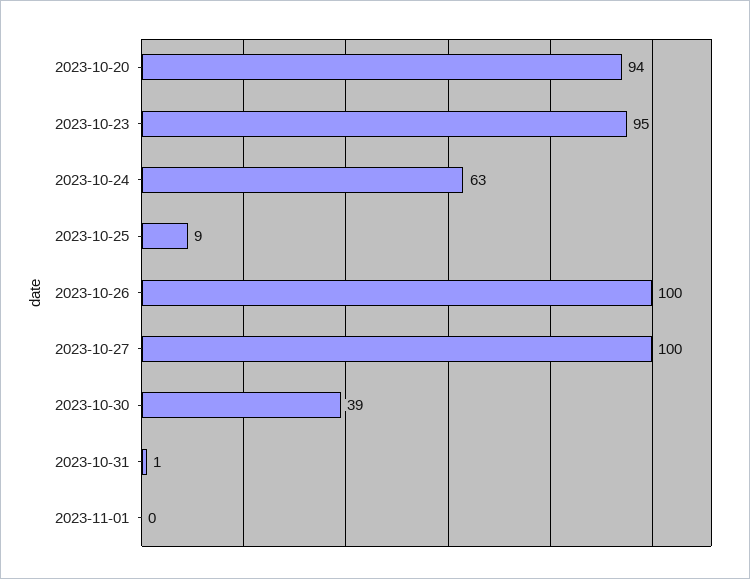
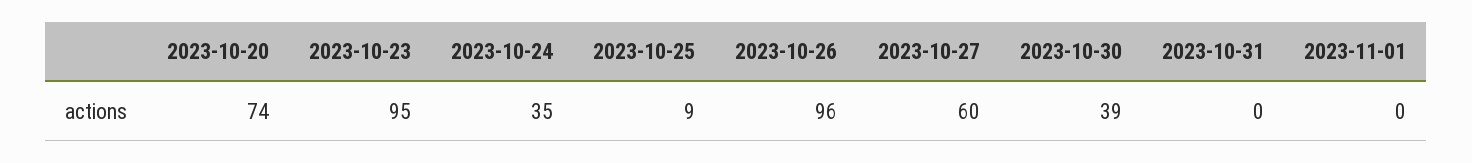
  {
-   "2023-10-20": 94,
+   "2023-10-20": 74,
    "2023-10-23": 95,
-   "2023-10-24": 63,
+   "2023-10-24": 35,
    "2023-10-25": 9,
-   "2023-10-26": 100,
+   "2023-10-26": 96,
-   "2023-10-27": 100,
+   "2023-10-27": 60,
    "2023-10-30": 39,
-   "2023-10-31": 1,
+   "2023-10-31": 0,
    "2023-11-01": 0
  }

